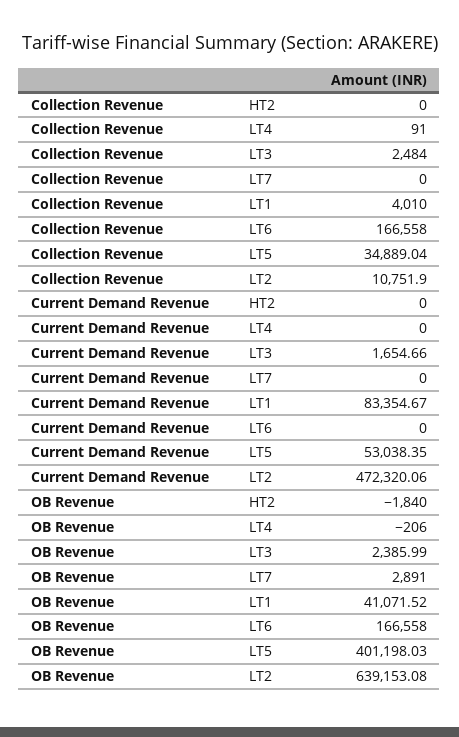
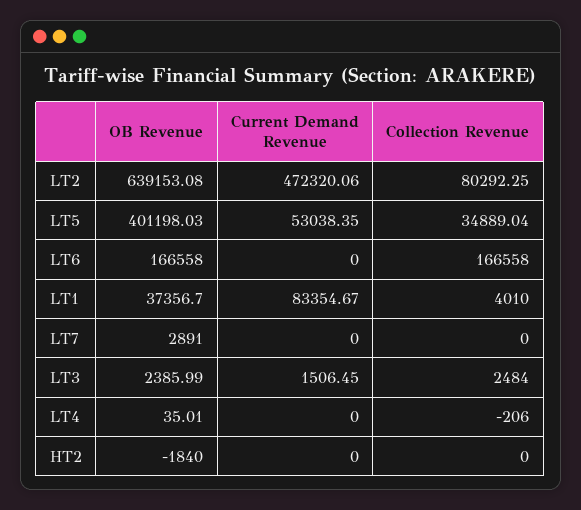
  {
    "Collection Revenue": {
      "HT2": 0,
-     "LT4": 91,
+     "LT4": -206,
      "LT3": 2484,
      "LT7": 0,
      "LT1": 4010,
      "LT6": 166558,
      "LT5": 34889.04,
-     "LT2": 10751.9
+     "LT2": 80292.25
    },
    "Current Demand Revenue": {
      "HT2": 0,
      "LT4": 0,
-     "LT3": 1654.66,
+     "LT3": 1506.45,
      "LT7": 0,
      "LT1": 83354.67,
      "LT6": 0,
      "LT5": 53038.35,
      "LT2": 472320.06
    },
    "OB Revenue": {
      "HT2": -1840,
-     "LT4": -206,
+     "LT4": 35.01,
      "LT3": 2385.99,
      "LT7": 2891,
-     "LT1": 41071.52,
+     "LT1": 37356.7,
      "LT6": 166558,
      "LT5": 401198.03,
      "LT2": 639153.08
    }
  }

